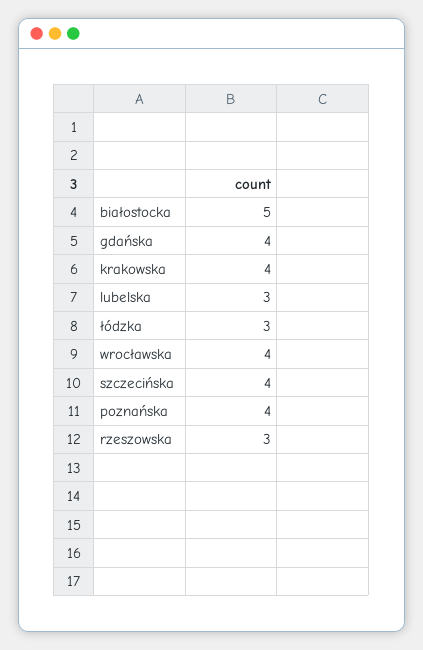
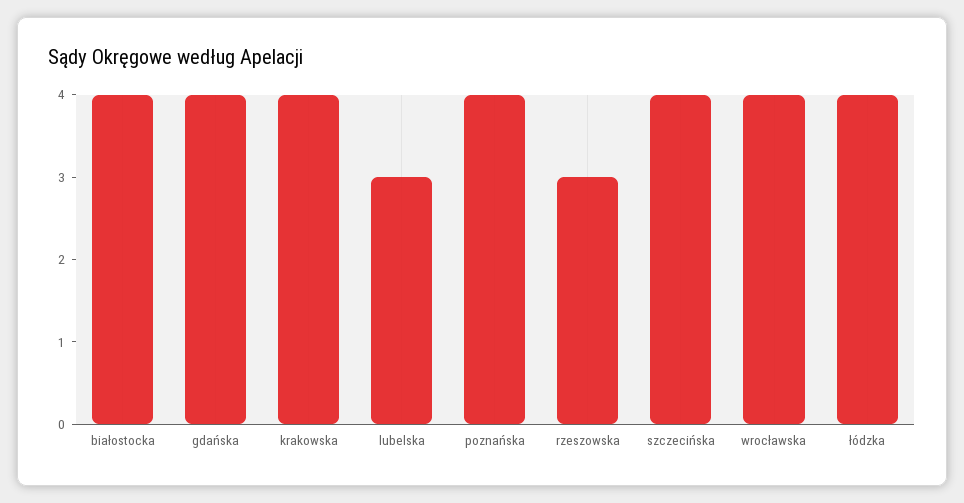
  {
-   "białostocka": 5,
+   "białostocka": 4,
    "gdańska": 4,
    "krakowska": 4,
    "lubelska": 3,
-   "łódzka": 3,
+   "łódzka": 4,
    "wrocławska": 4,
    "szczecińska": 4,
    "poznańska": 4,
    "rzeszowska": 3
  }

